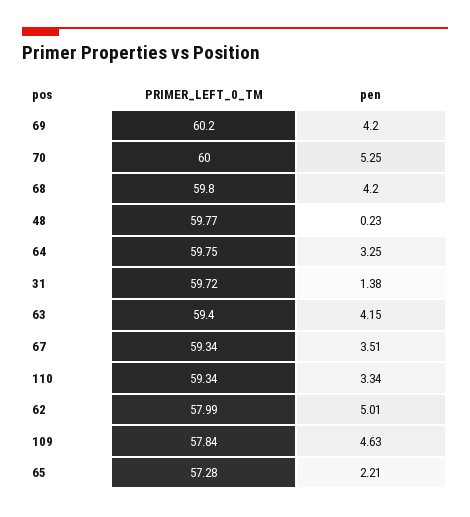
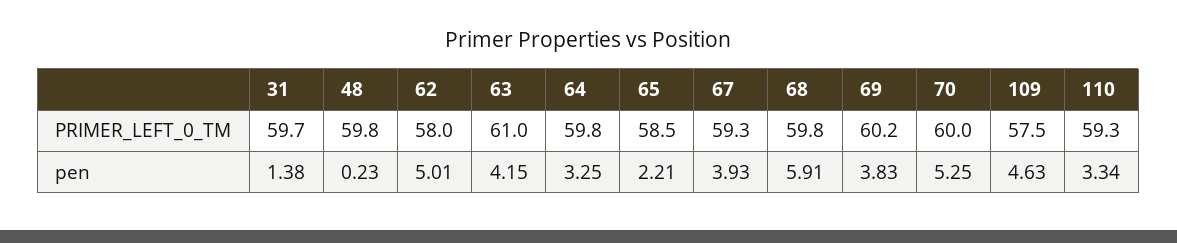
  {
    "PRIMER_LEFT_0_TM": {
      "69": 60.2,
      "70": 60,
      "68": 59.8,
      "48": 59.77,
      "64": 59.75,
      "31": 59.72,
-     "63": 59.4,
+     "63": 61,
      "67": 59.34,
      "110": 59.34,
      "62": 57.99,
-     "109": 57.84,
+     "109": 57.5,
-     "65": 57.28
+     "65": 58.5
    },
    "pen": {
-     "69": 4.2,
+     "69": 3.83,
      "70": 5.25,
-     "68": 4.2,
+     "68": 5.91,
      "48": 0.23,
      "64": 3.25,
      "31": 1.38,
      "63": 4.15,
-     "67": 3.51,
+     "67": 3.93,
      "110": 3.34,
      "62": 5.01,
      "109": 4.63,
      "65": 2.21
    }
  }

